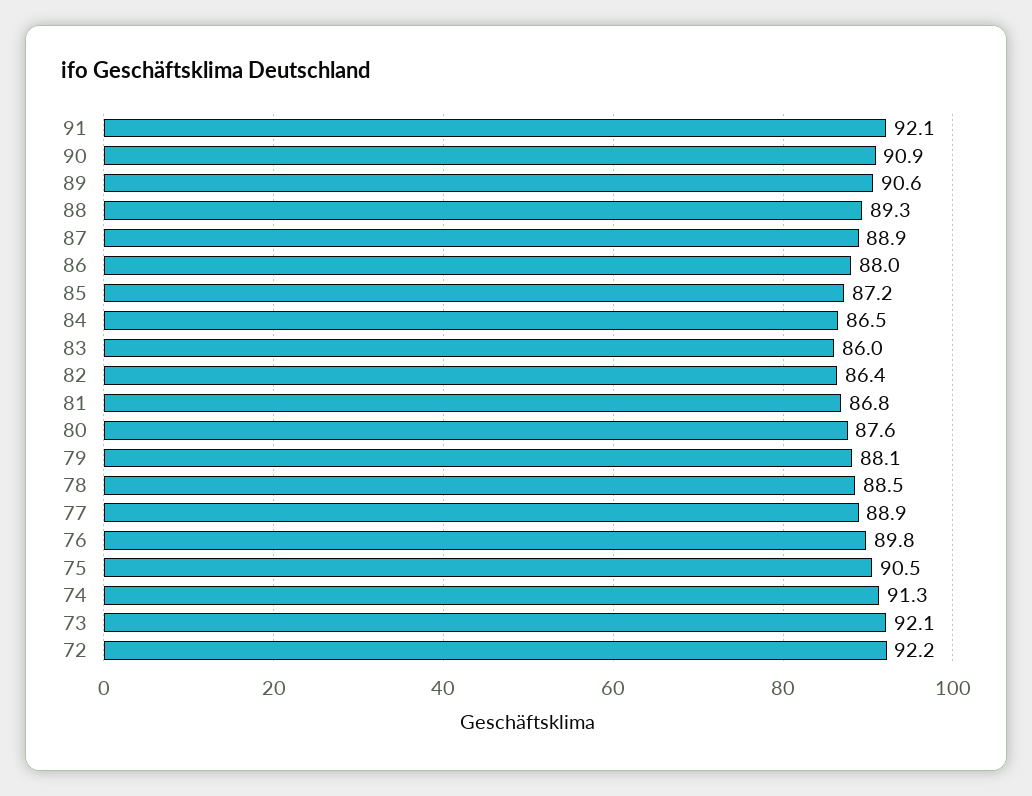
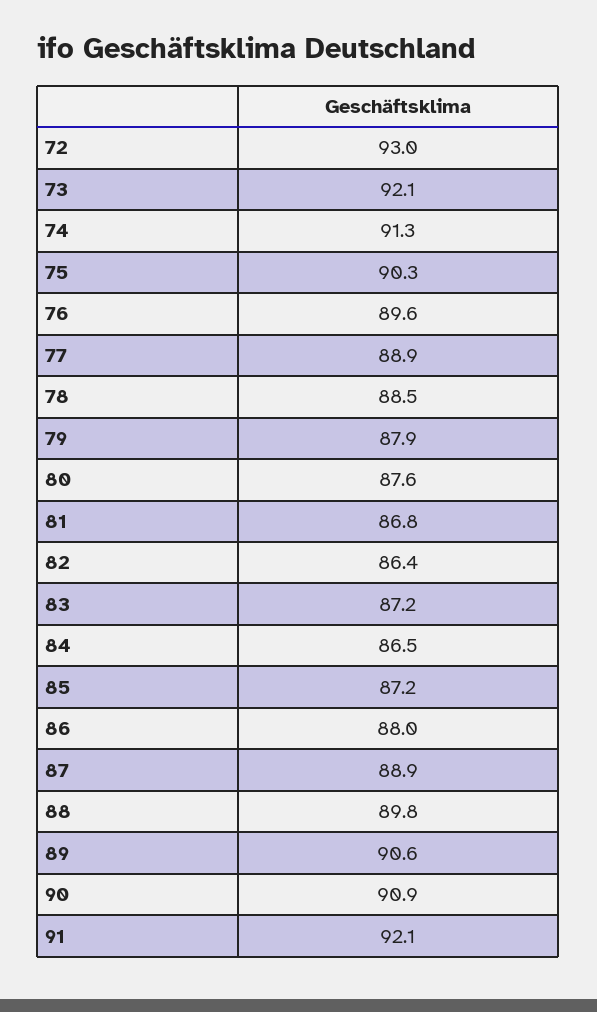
  {
    "91": 92.1,
    "90": 90.9,
    "89": 90.6,
-   "88": 89.3,
+   "88": 89.8,
    "87": 88.9,
    "86": 88,
    "85": 87.2,
    "84": 86.5,
-   "83": 86,
+   "83": 87.2,
    "82": 86.4,
    "81": 86.8,
    "80": 87.6,
-   "79": 88.1,
+   "79": 87.9,
    "78": 88.5,
    "77": 88.9,
-   "76": 89.8,
+   "76": 89.6,
-   "75": 90.5,
+   "75": 90.3,
    "74": 91.3,
    "73": 92.1,
-   "72": 92.2
+   "72": 93
  }

